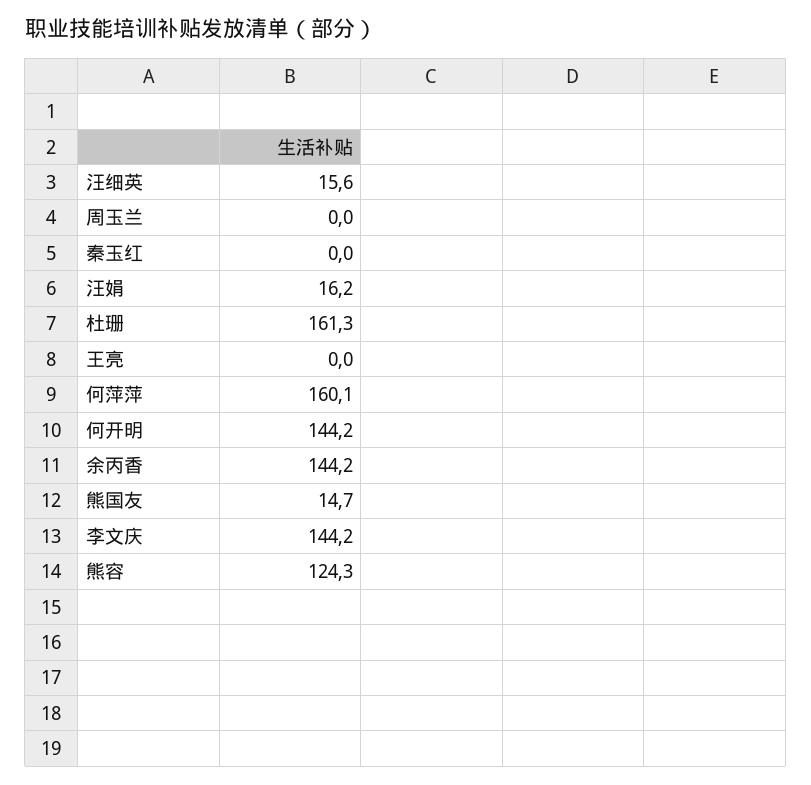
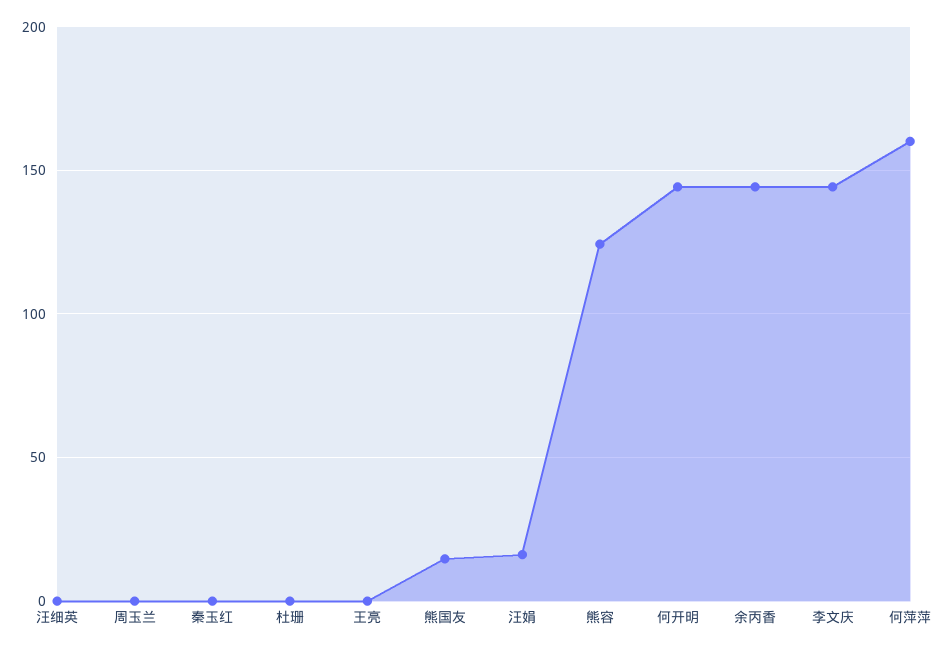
  {
-   "汪细英": 15.6,
+   "汪细英": 0,
    "周玉兰": 0,
    "秦玉红": 0,
    "汪娟": 16.2,
-   "杜珊": 161.3,
+   "杜珊": 0,
    "王亮": 0,
    "何萍萍": 160.1,
    "何开明": 144.2,
    "余丙香": 144.2,
    "熊国友": 14.7,
    "李文庆": 144.2,
    "熊容": 124.3
  }

